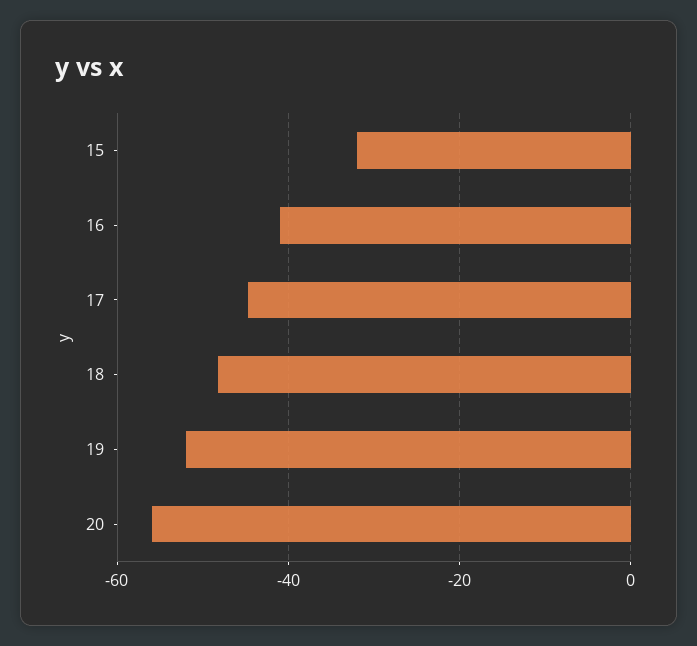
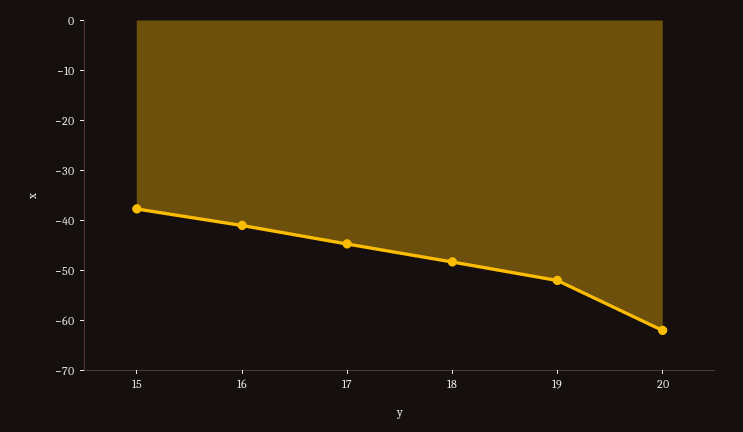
  {
-   "15": -32,
+   "15": -38,
    "16": -42,
    "17": -44,
    "18": -48,
    "19": -52,
-   "20": -56
+   "20": -62
  }

